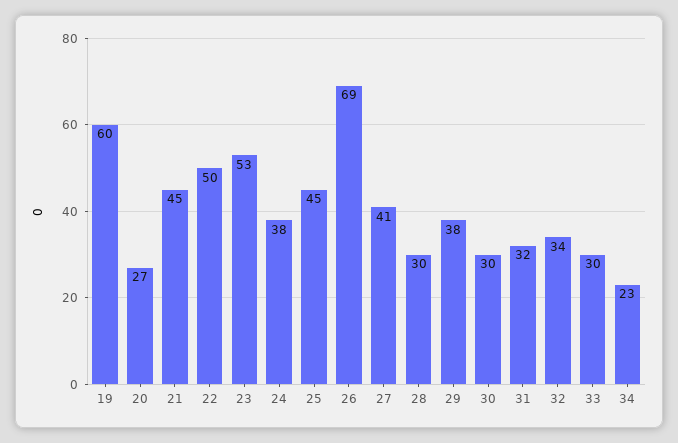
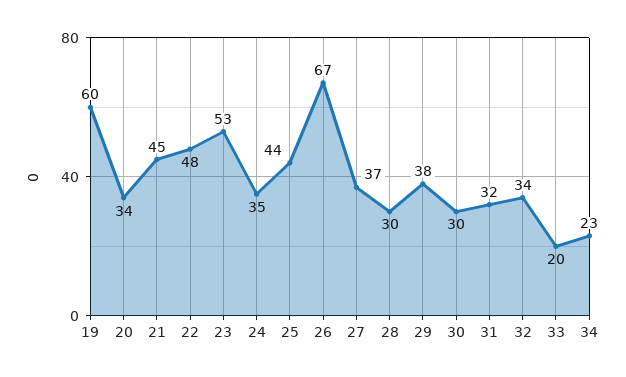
  {
    "19": 60,
-   "20": 27,
+   "20": 34,
    "21": 45,
-   "22": 50,
+   "22": 48,
    "23": 53,
-   "24": 38,
+   "24": 35,
-   "25": 45,
+   "25": 44,
-   "26": 69,
+   "26": 67,
-   "27": 41,
+   "27": 37,
    "28": 30,
    "29": 38,
    "30": 30,
    "31": 32,
    "32": 34,
-   "33": 30,
+   "33": 20,
    "34": 23
  }

